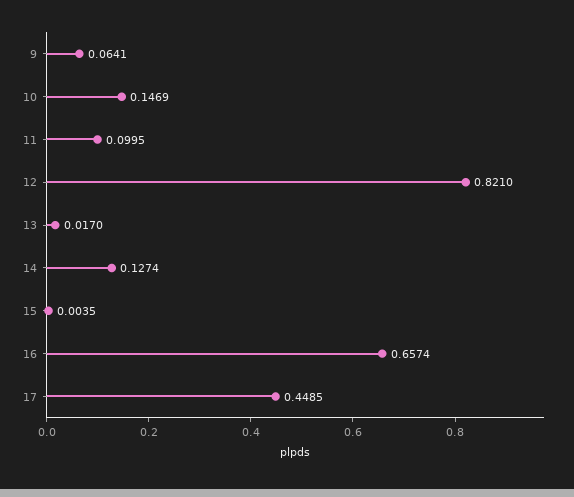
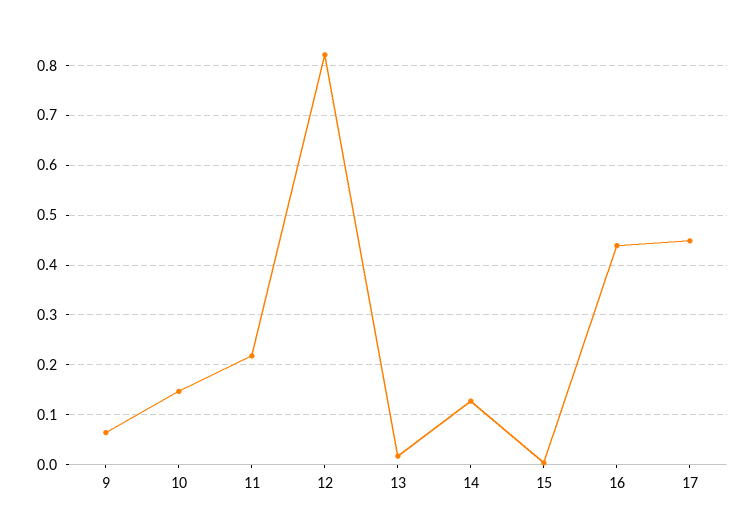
  {
    "9": 0.0641,
    "10": 0.1469,
-   "11": 0.0995,
+   "11": 0.22,
    "12": 0.821,
    "13": 0.017,
    "14": 0.1274,
    "15": 0.0035,
-   "16": 0.6574,
+   "16": 0.44,
    "17": 0.4485
  }

